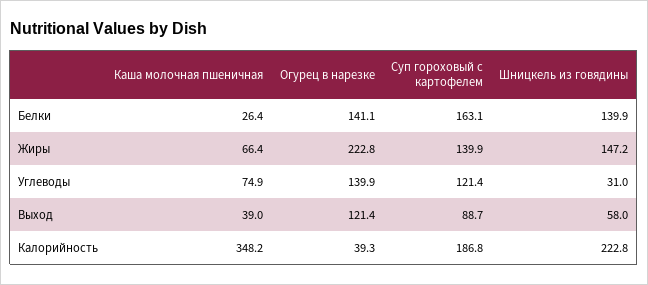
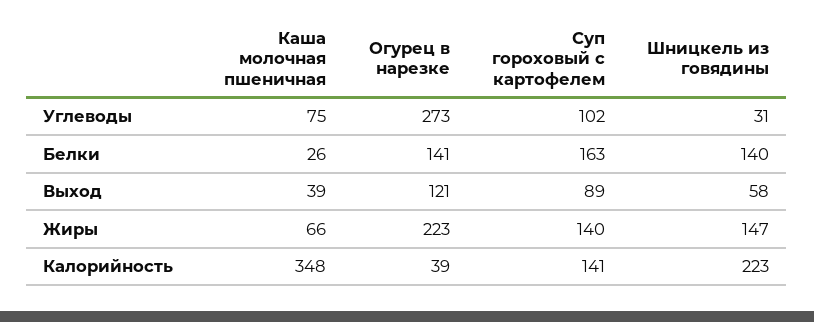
  {
    "Каша молочная пшеничная": {
      "Белки": 26.4,
      "Жиры": 66.4,
      "Углеводы": 74.9,
      "Выход": 39,
      "Калорийность": 348.2
    },
    "Огурец в нарезке": {
      "Белки": 141.1,
      "Жиры": 222.8,
-     "Углеводы": 139.9,
+     "Углеводы": 273,
      "Выход": 121.4,
      "Калорийность": 39.3
    },
    "Суп гороховый с картофелем": {
      "Белки": 163.1,
      "Жиры": 139.9,
-     "Углеводы": 121.4,
+     "Углеводы": 102,
      "Выход": 88.7,
-     "Калорийность": 186.8
+     "Калорийность": 141
    },
    "Шницкель из говядины": {
      "Белки": 139.9,
      "Жиры": 147.2,
      "Углеводы": 31,
      "Выход": 58,
      "Калорийность": 222.8
    }
  }

